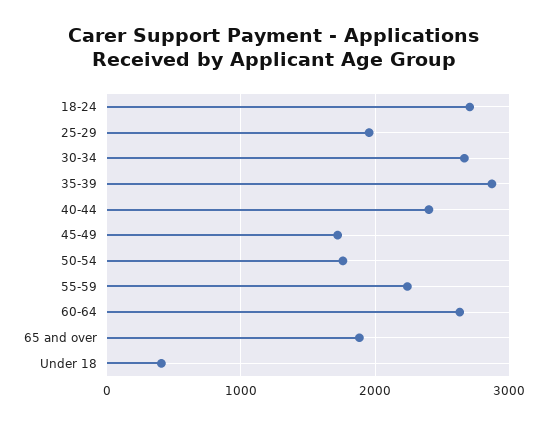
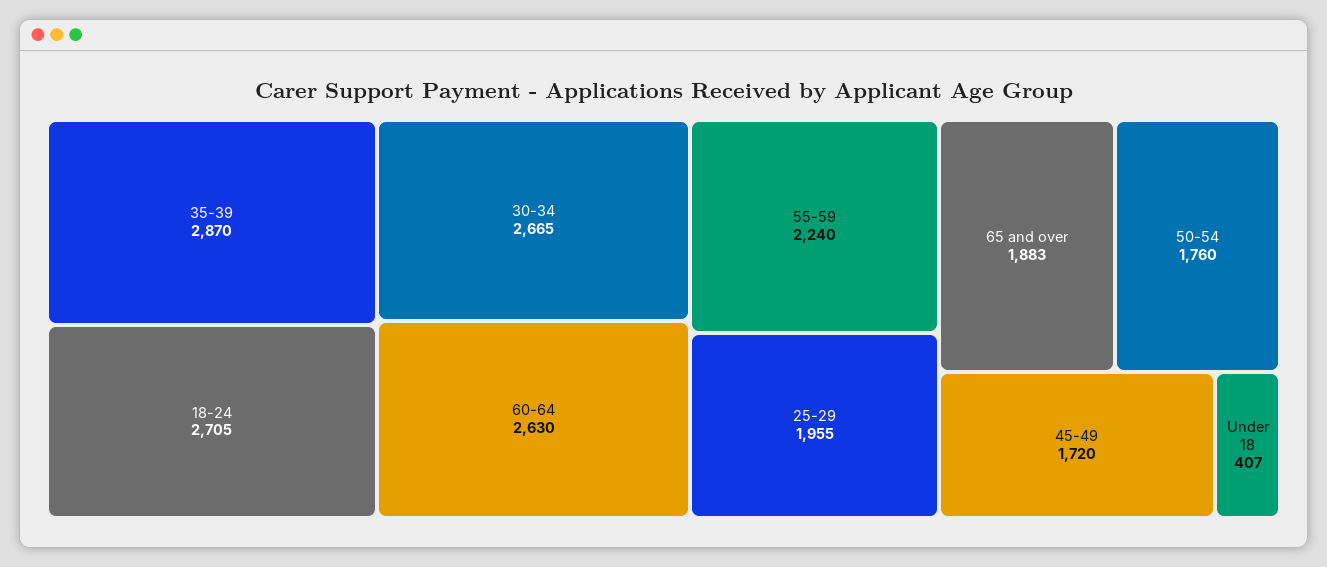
  {
    "18-24": 2705,
    "25-29": 1955,
    "30-34": 2665,
    "35-39": 2870,
-   "40-44": 2400,
    "45-49": 1720,
    "50-54": 1760,
    "55-59": 2240,
    "60-64": 2630,
    "65 and over": 1883,
    "Under 18": 407
  }

